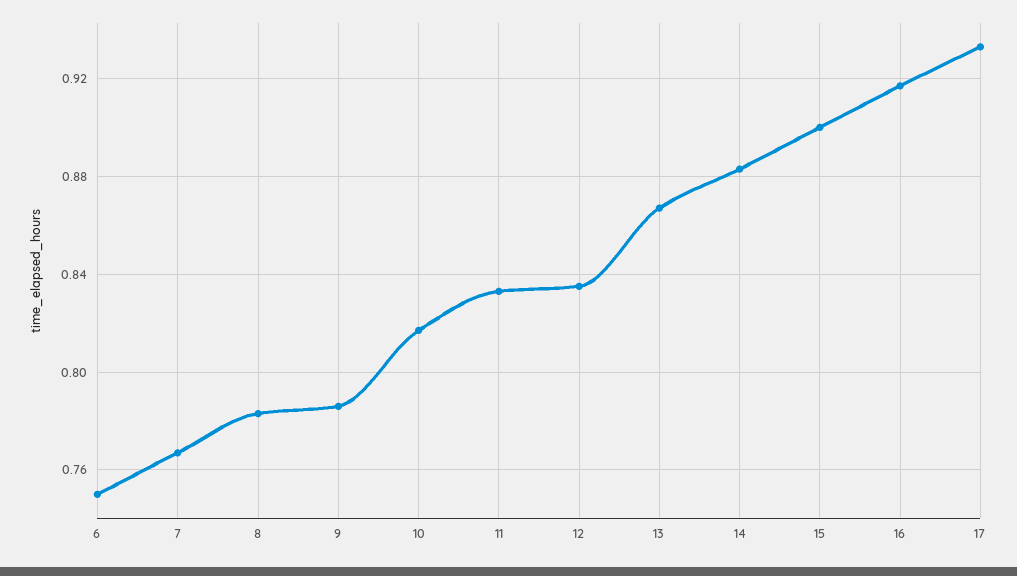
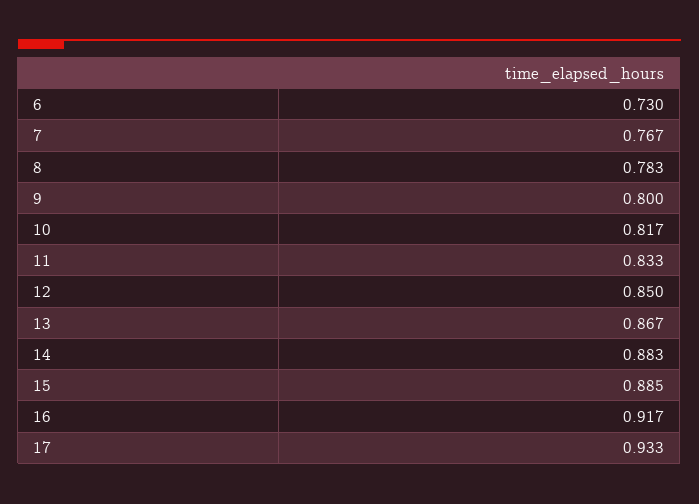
  {
-   "6": 0.75,
+   "6": 0.73,
    "7": 0.767,
    "8": 0.783,
-   "9": 0.785,
+   "9": 0.8,
    "10": 0.817,
    "11": 0.833,
-   "12": 0.835,
+   "12": 0.85,
    "13": 0.867,
    "14": 0.883,
-   "15": 0.9,
+   "15": 0.885,
    "16": 0.917,
    "17": 0.933
  }

